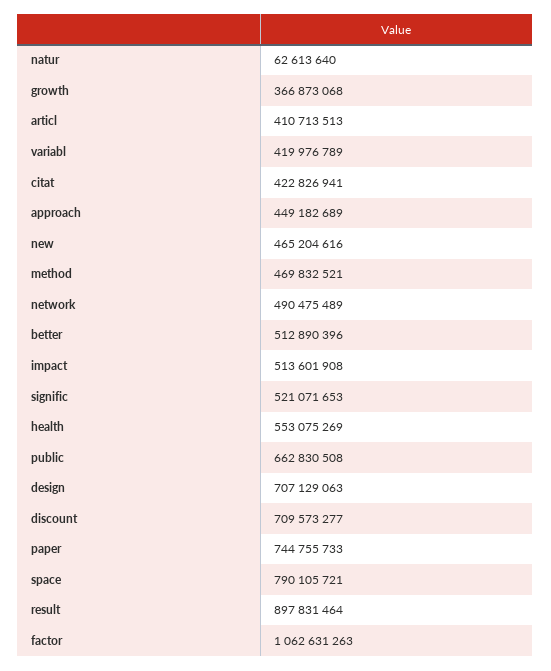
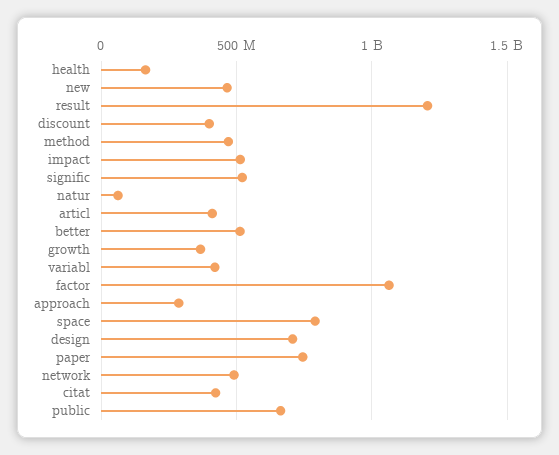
  {
    "natur": 62613640,
    "growth": 366873068,
    "articl": 410713513,
    "variabl": 419976789,
    "citat": 422826941,
-   "approach": 449182689,
+   "approach": 300000000,
    "new": 465204616,
    "method": 469832521,
    "network": 490475489,
    "better": 512890396,
    "impact": 513601908,
    "signific": 521071653,
-   "health": 553075269,
+   "health": 150000000,
    "public": 662830508,
    "design": 707129063,
-   "discount": 709573277,
+   "discount": 400000000,
    "paper": 744755733,
    "space": 790105721,
-   "result": 897831464,
+   "result": 1200000000,
    "factor": 1062631263
  }

